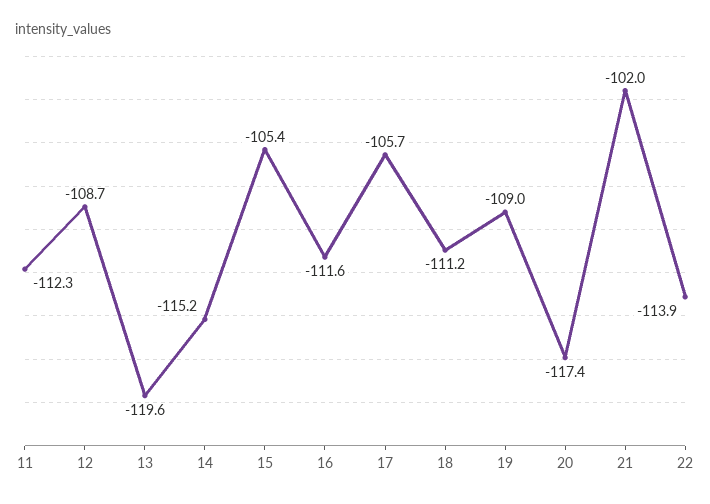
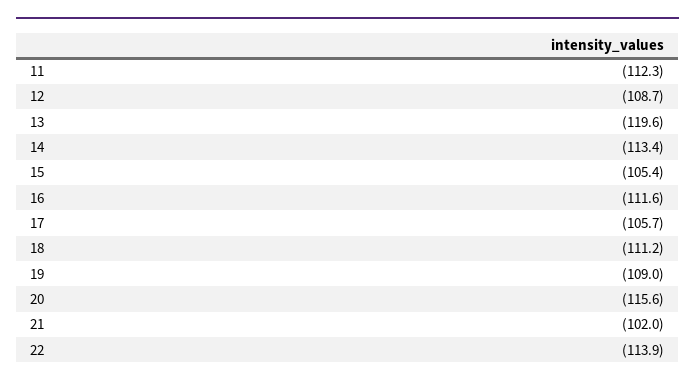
  {
    "11": -112.3,
    "12": -108.7,
    "13": -119.6,
-   "14": -115.2,
+   "14": -113.4,
    "15": -105.4,
    "16": -111.6,
    "17": -105.7,
    "18": -111.2,
    "19": -109,
-   "20": -117.4,
+   "20": -115.6,
    "21": -102,
    "22": -113.9
  }

